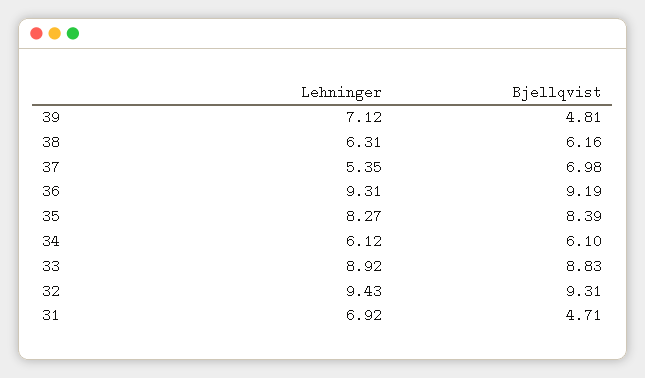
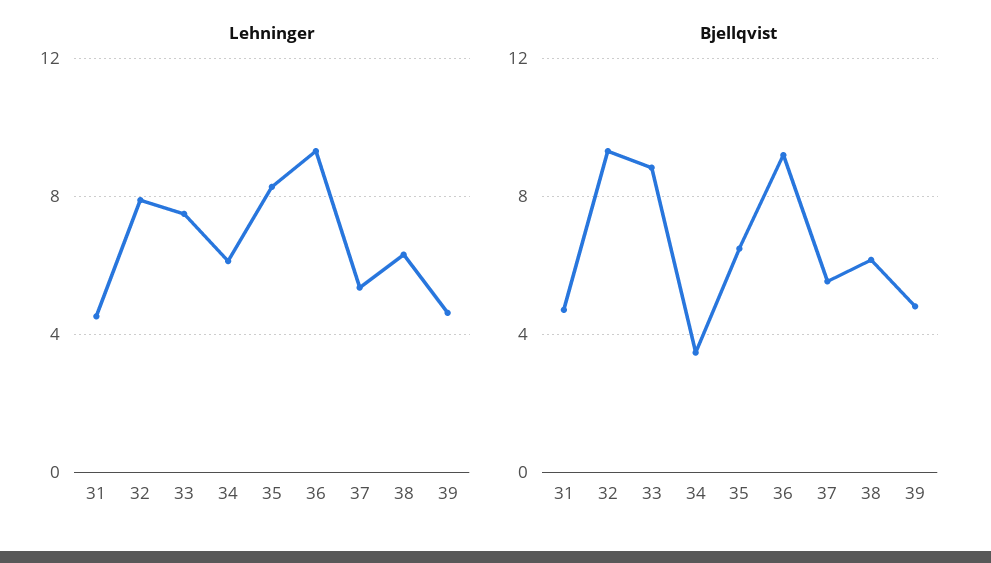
  {
    "Lehninger": {
-     "39": 7.12,
+     "39": 4.5,
      "38": 6.31,
      "37": 5.35,
      "36": 9.31,
      "35": 8.27,
      "34": 6.12,
-     "33": 8.92,
+     "33": 7.5,
-     "32": 9.43,
+     "32": 8,
-     "31": 6.92
+     "31": 4.5
    },
    "Bjellqvist": {
      "39": 4.81,
      "38": 6.16,
-     "37": 6.98,
+     "37": 5.5,
      "36": 9.19,
-     "35": 8.39,
+     "35": 6.5,
-     "34": 6.1,
+     "34": 3.5,
      "33": 8.83,
      "32": 9.31,
      "31": 4.71
    }
  }

